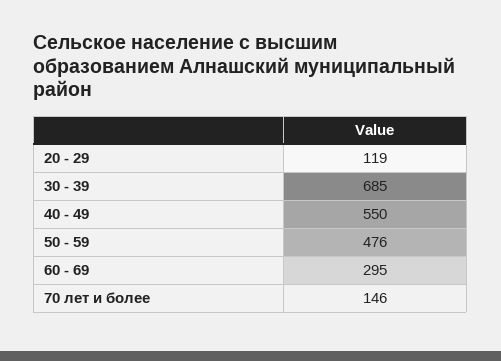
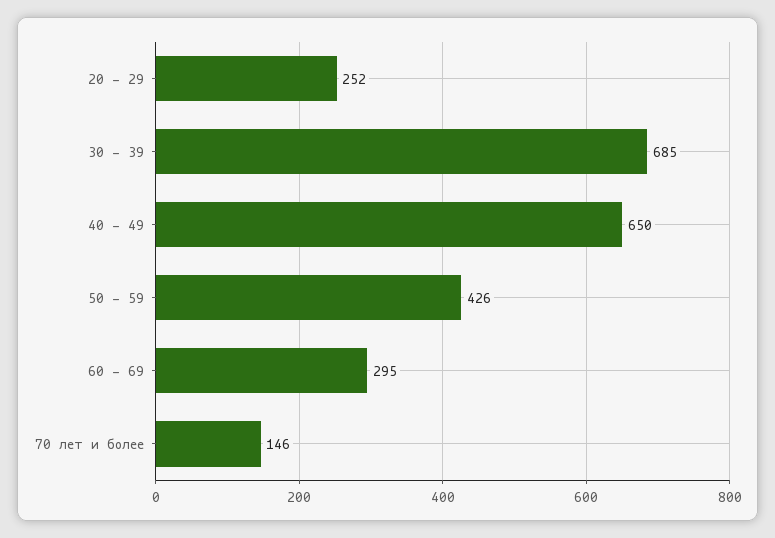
  {
-   "20 - 29": 119,
+   "20 - 29": 252,
    "30 - 39": 685,
-   "40 - 49": 550,
+   "40 - 49": 650,
-   "50 - 59": 476,
+   "50 - 59": 426,
    "60 - 69": 295,
    "70 лет и более": 146
  }

